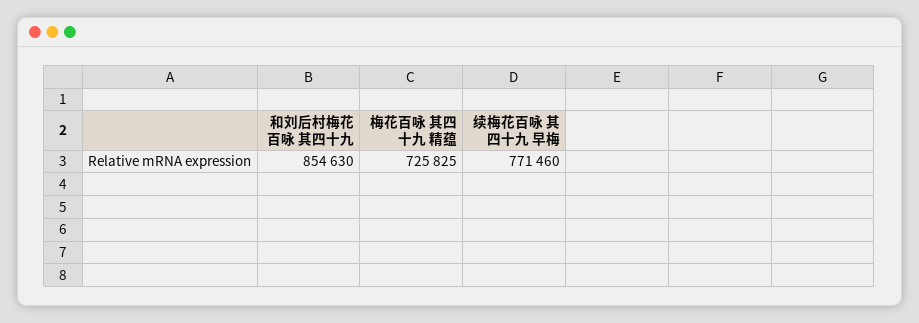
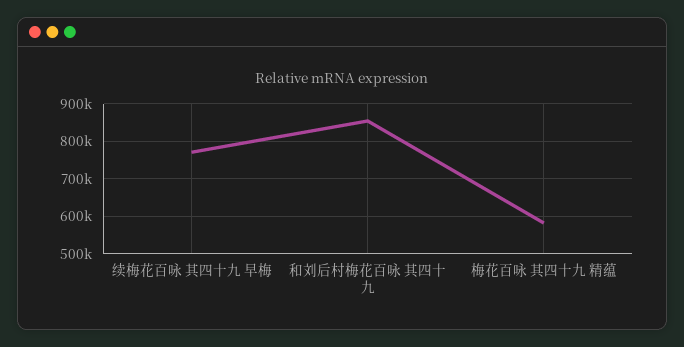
  {
    "和刘后村梅花百咏 其四十九": 854630,
-   "梅花百咏 其四十九 精蕴": 725825,
+   "梅花百咏 其四十九 精蕴": 580000,
    "续梅花百咏 其四十九 早梅": 771460
  }

